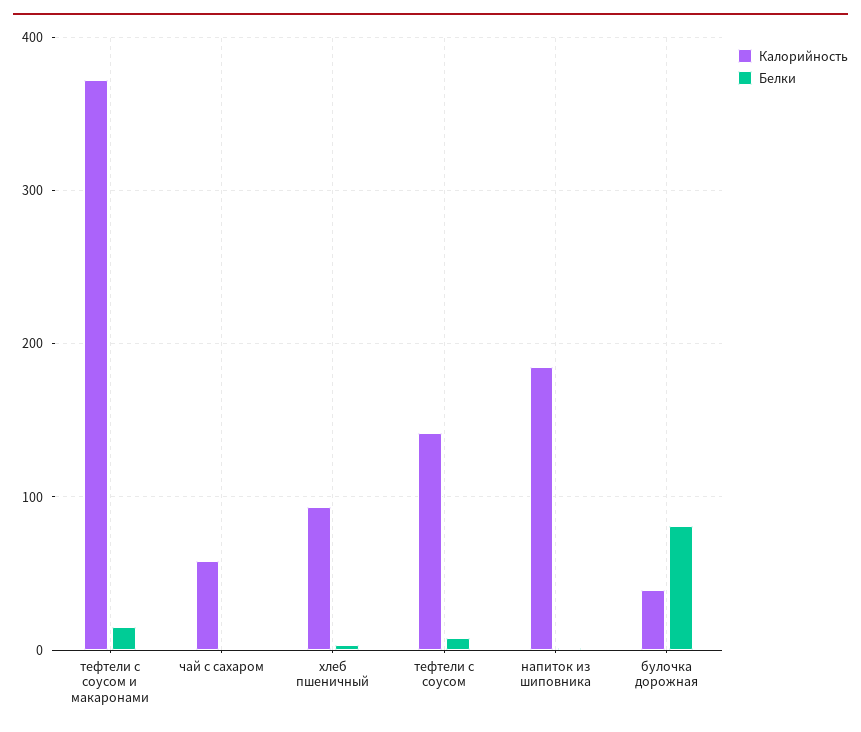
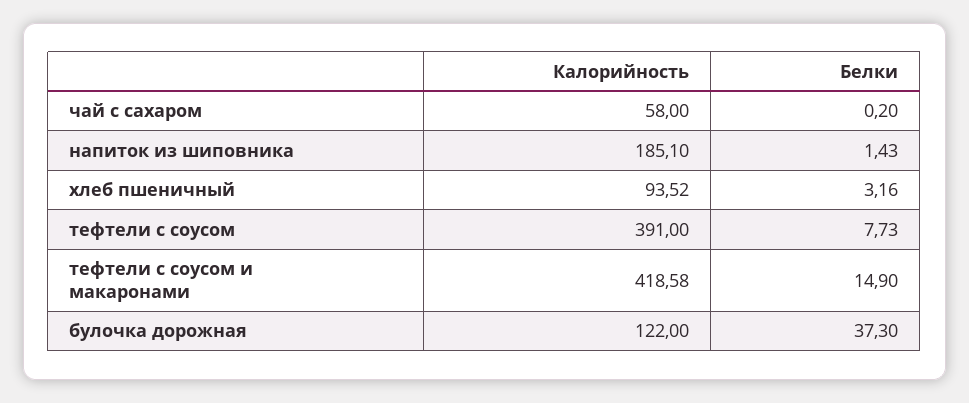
  {
    "Калорийность": {
-     "тефтели с соусом и макаронами": 370,
+     "тефтели с соусом и макаронами": 418.58,
      "чай с сахаром": 58,
      "хлеб пшеничный": 93.52,
-     "тефтели с соусом": 140,
+     "тефтели с соусом": 391,
      "напиток из шиповника": 185.1,
-     "булочка дорожная": 40
+     "булочка дорожная": 122
    },
    "Белки": {
      "тефтели с соусом и макаронами": 14.9,
      "чай с сахаром": 0.2,
      "хлеб пшеничный": 3.16,
      "тефтели с соусом": 7.73,
      "напиток из шиповника": 1.43,
-     "булочка дорожная": 80
+     "булочка дорожная": 37.3
    }
  }

